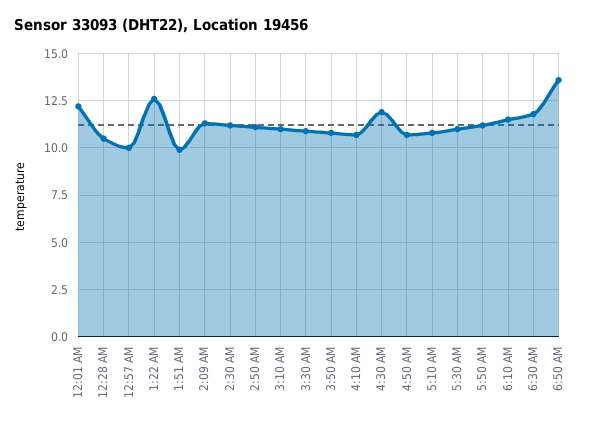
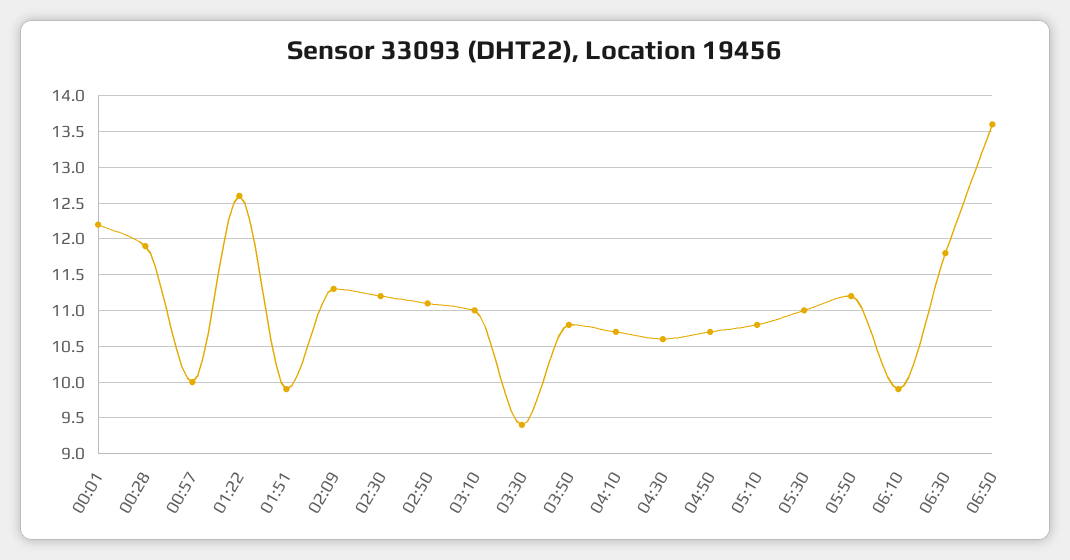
  {
    "12:01 AM": 12.2,
-   "12:28 AM": 10.5,
+   "12:28 AM": 11.9,
    "12:57 AM": 10,
    "1:22 AM": 12.6,
    "1:51 AM": 9.9,
    "2:09 AM": 11.3,
    "2:30 AM": 11.2,
    "2:50 AM": 11.1,
    "3:10 AM": 11,
-   "3:30 AM": 11,
+   "3:30 AM": 9.4,
    "3:50 AM": 10.8,
    "4:10 AM": 10.7,
-   "4:30 AM": 12,
+   "4:30 AM": 10.6,
    "4:50 AM": 10.7,
    "5:10 AM": 10.8,
    "5:30 AM": 11,
    "5:50 AM": 11.2,
-   "6:10 AM": 11.5,
+   "6:10 AM": 9.9,
    "6:30 AM": 11.8,
    "6:50 AM": 13.6
  }

